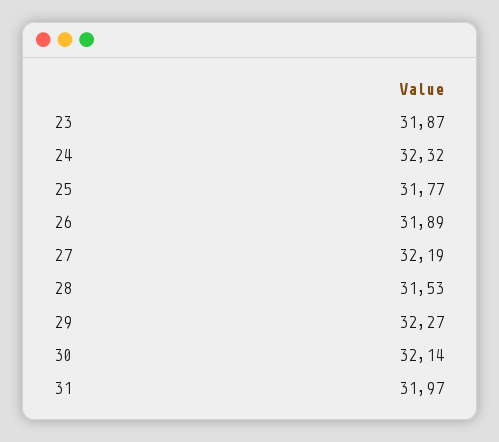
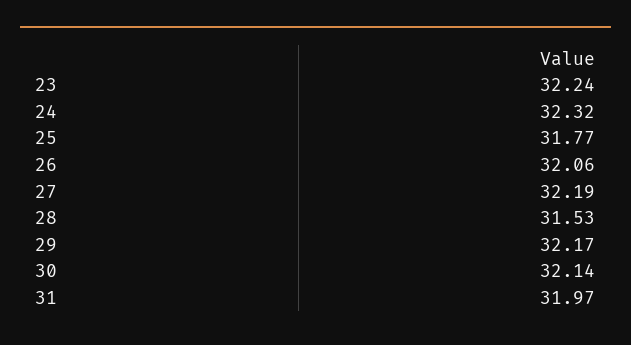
  {
-   "23": 31.87,
+   "23": 32.24,
    "24": 32.32,
    "25": 31.77,
-   "26": 31.89,
+   "26": 32.06,
    "27": 32.19,
    "28": 31.53,
-   "29": 32.27,
+   "29": 32.17,
    "30": 32.14,
    "31": 31.97
  }

